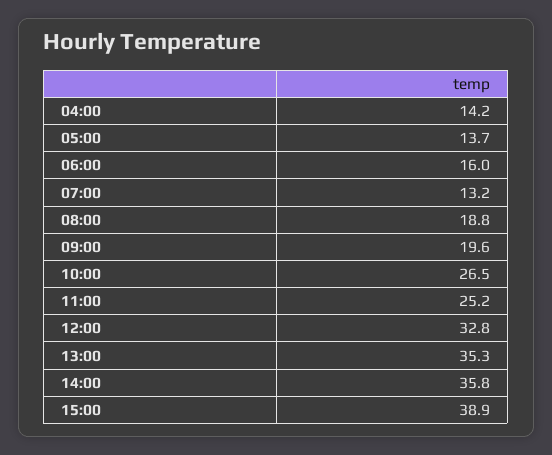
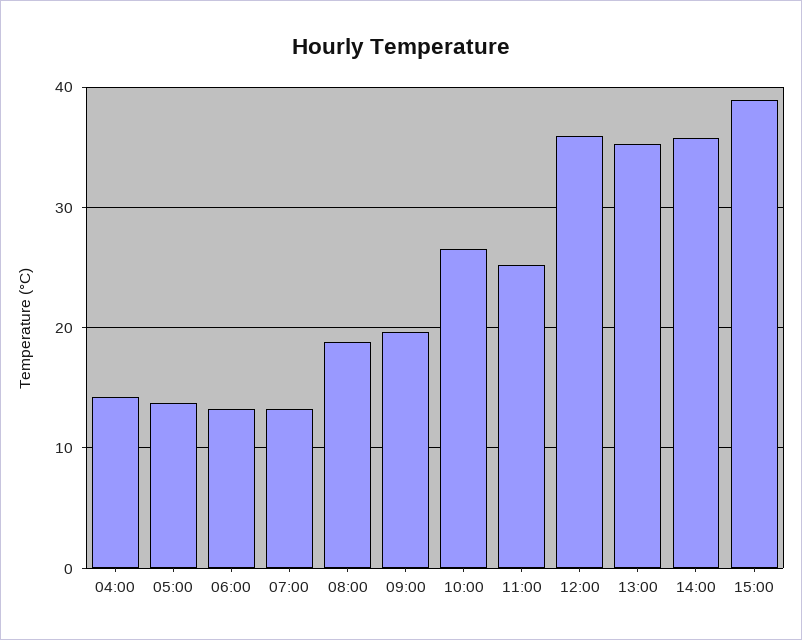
  {
    "04:00": 14.2,
    "05:00": 13.7,
-   "06:00": 16,
+   "06:00": 13,
    "07:00": 13.2,
    "08:00": 18.8,
    "09:00": 19.6,
    "10:00": 26.5,
    "11:00": 25.2,
-   "12:00": 32.8,
+   "12:00": 36,
    "13:00": 35.3,
    "14:00": 35.8,
    "15:00": 38.9
  }

